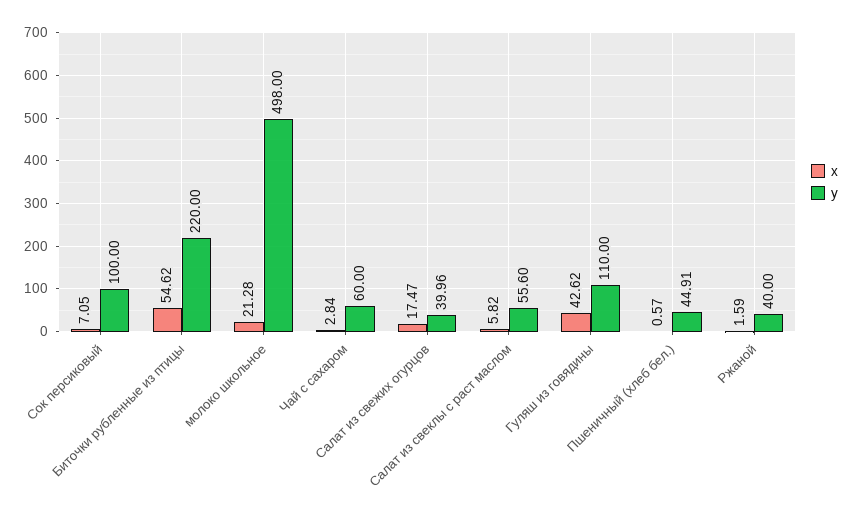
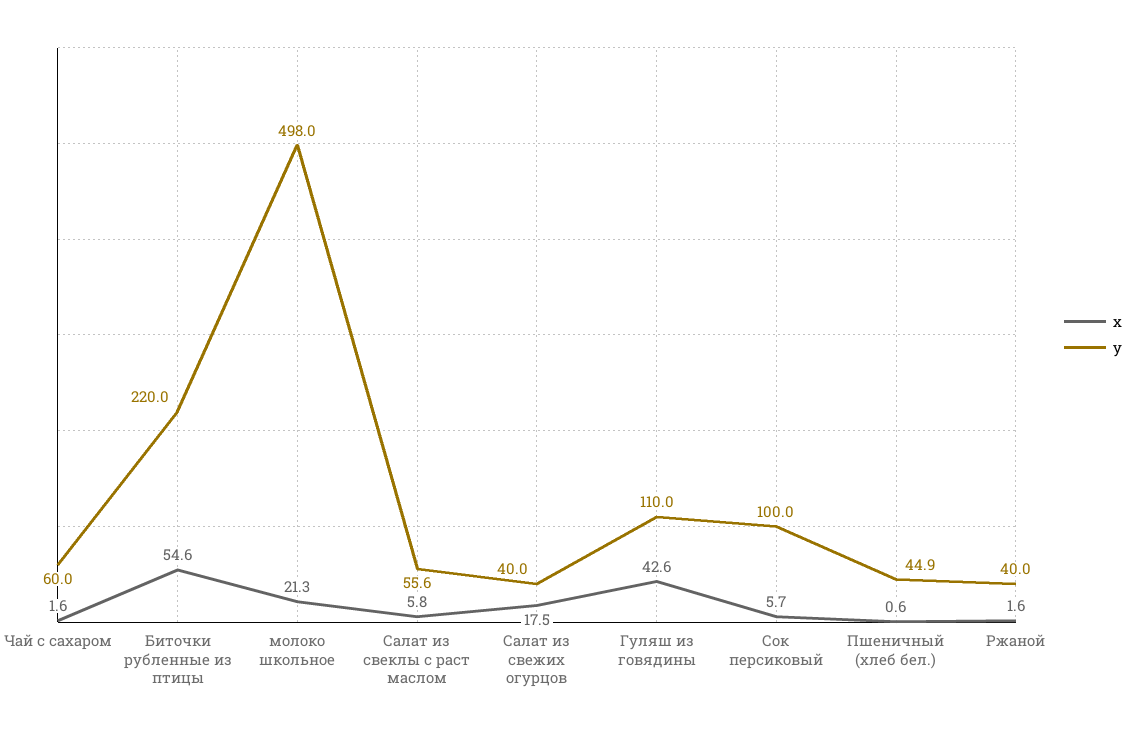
  {
    "x": {
-     "Сок персиковый": 7.05,
+     "Сок персиковый": 5.7,
      "Биточки рубленные из птицы": 54.62,
      "молоко школьное": 21.28,
-     "Чай с сахаром": 2.84,
+     "Чай с сахаром": 1.6,
      "Салат из свежих огурцов": 17.47,
      "Салат из свеклы с раст маслом": 5.82,
      "Гуляш из говядины": 42.62,
      "Пшеничный (хлеб бел.)": 0.57,
      "Ржаной": 1.59
    },
    "y": {
      "Сок персиковый": 100,
      "Биточки рубленные из птицы": 220,
      "молоко школьное": 498,
      "Чай с сахаром": 60,
      "Салат из свежих огурцов": 39.96,
      "Салат из свеклы с раст маслом": 55.6,
      "Гуляш из говядины": 110,
      "Пшеничный (хлеб бел.)": 44.91,
      "Ржаной": 40
    }
  }

